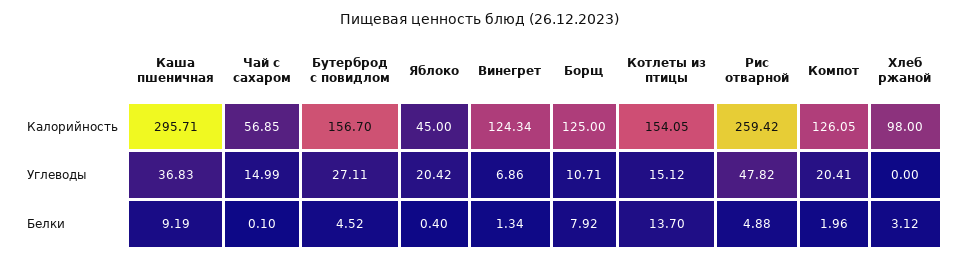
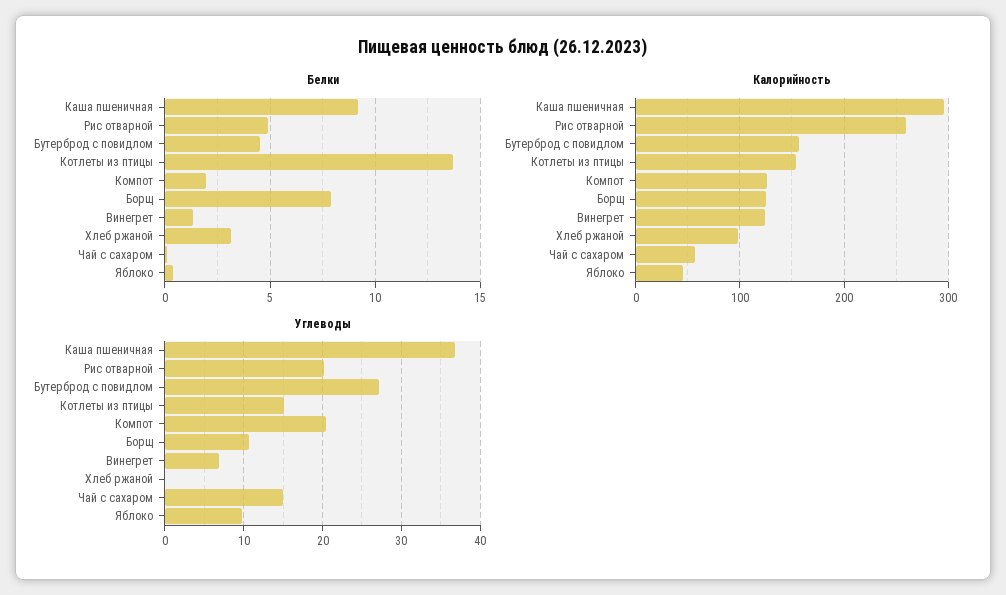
  {
    "Калорийность": {
      "Каша пшеничная": 295.71,
      "Чай с сахаром": 56.85,
      "Бутерброд с повидлом": 156.7,
      "Яблоко": 45,
      "Винегрет": 124.34,
      "Борщ": 125,
      "Котлеты из птицы": 154.05,
      "Рис отварной": 259.42,
      "Компот": 126.05,
      "Хлеб ржаной": 98
    },
    "Углеводы": {
      "Каша пшеничная": 36.83,
      "Чай с сахаром": 14.99,
      "Бутерброд с повидлом": 27.11,
-     "Яблоко": 20.42,
+     "Яблоко": 10,
      "Винегрет": 6.86,
      "Борщ": 10.71,
      "Котлеты из птицы": 15.12,
-     "Рис отварной": 47.82,
+     "Рис отварной": 20,
      "Компот": 20.41,
      "Хлеб ржаной": 0
    },
    "Белки": {
      "Каша пшеничная": 9.19,
      "Чай с сахаром": 0.1,
      "Бутерброд с повидлом": 4.52,
      "Яблоко": 0.4,
      "Винегрет": 1.34,
      "Борщ": 7.92,
      "Котлеты из птицы": 13.7,
      "Рис отварной": 4.88,
      "Компот": 1.96,
      "Хлеб ржаной": 3.12
    }
  }

